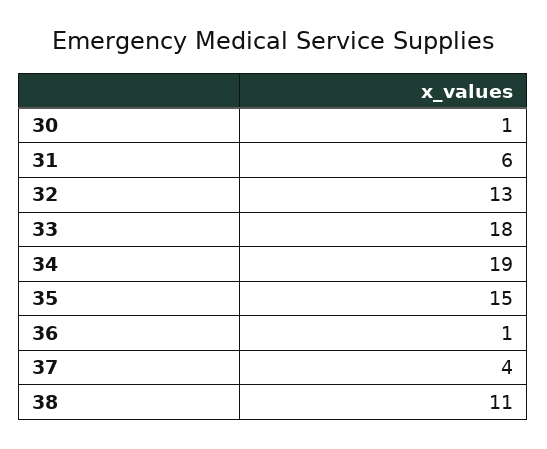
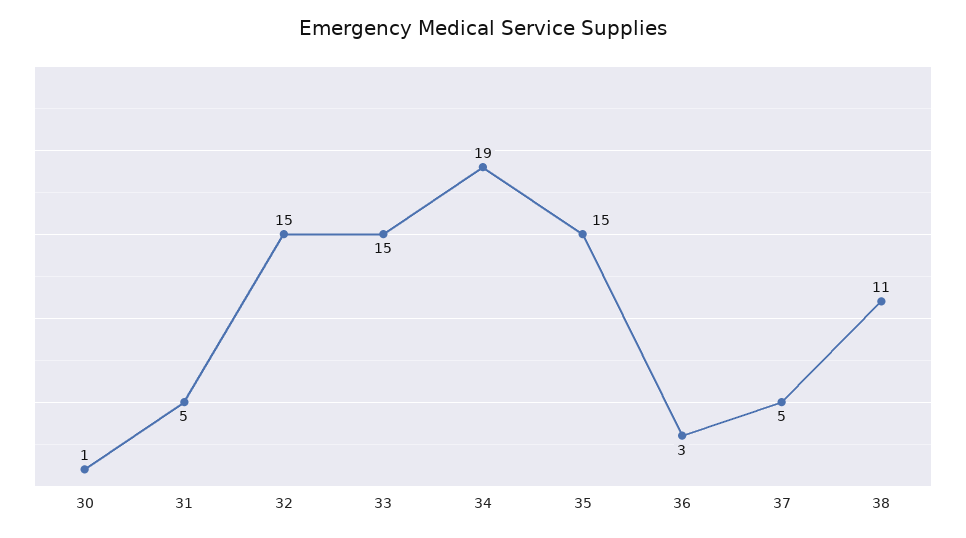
  {
    "30": 1,
-   "31": 6,
+   "31": 5,
-   "32": 13,
+   "32": 15,
-   "33": 18,
+   "33": 15,
    "34": 19,
    "35": 15,
-   "36": 1,
+   "36": 3,
-   "37": 4,
+   "37": 5,
    "38": 11
  }

